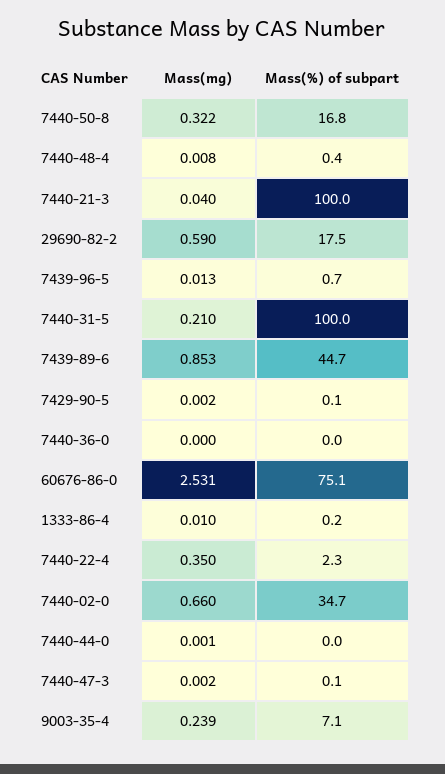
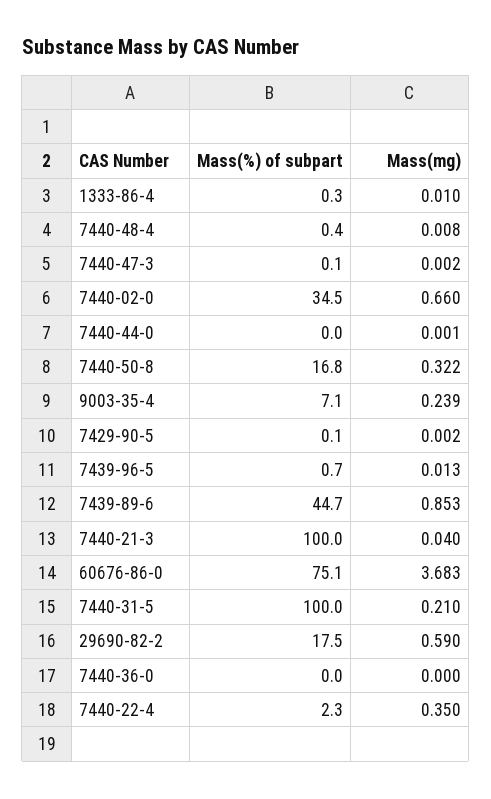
  {
    "Mass(mg)": {
      "7440-50-8": 0.322,
      "7440-48-4": 0.008,
      "7440-21-3": 0.04,
      "29690-82-2": 0.59,
      "7439-96-5": 0.013,
      "7440-31-5": 0.21,
      "7439-89-6": 0.853,
      "7429-90-5": 0.002,
      "7440-36-0": 0,
-     "60676-86-0": 2.531,
+     "60676-86-0": 3.683,
      "1333-86-4": 0.01,
      "7440-22-4": 0.35,
      "7440-02-0": 0.66,
      "7440-44-0": 0.001,
      "7440-47-3": 0.002,
      "9003-35-4": 0.239
    },
    "Mass(%) of subpart": {
      "7440-50-8": 16.8,
      "7440-48-4": 0.4,
      "7440-21-3": 100,
      "29690-82-2": 17.5,
      "7439-96-5": 0.7,
      "7440-31-5": 100,
      "7439-89-6": 44.7,
      "7429-90-5": 0.1,
      "7440-36-0": 0,
      "60676-86-0": 75.1,
-     "1333-86-4": 0.2,
+     "1333-86-4": 0.3,
      "7440-22-4": 2.3,
-     "7440-02-0": 34.7,
+     "7440-02-0": 34.5,
      "7440-44-0": 0,
      "7440-47-3": 0.1,
      "9003-35-4": 7.1
    }
  }

